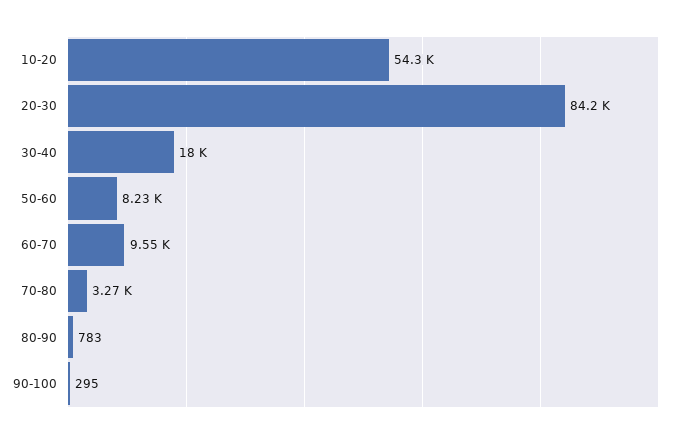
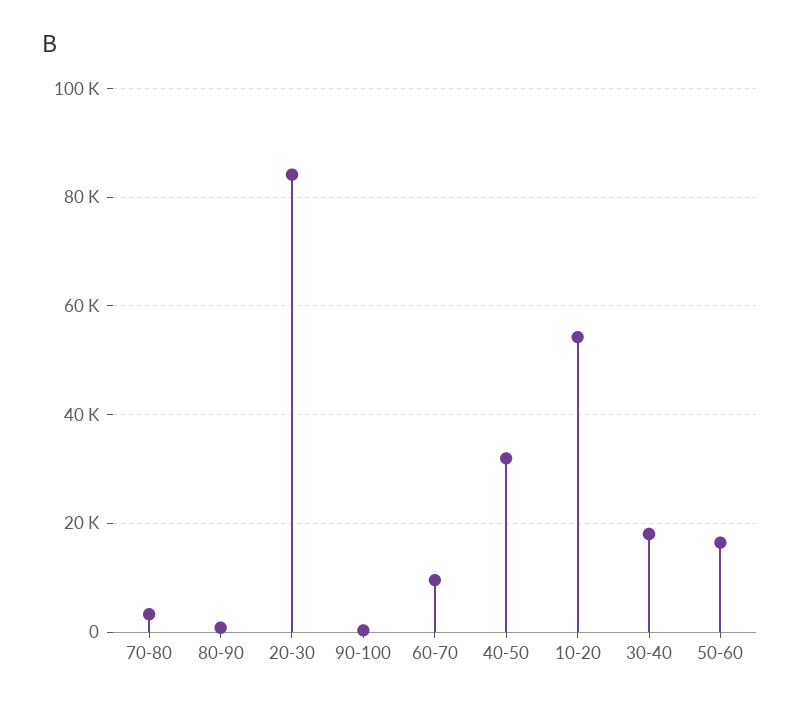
  {
    "10-20": 54300,
    "20-30": 84200,
    "30-40": 18000,
-   "50-60": 8230,
+   "50-60": 16000,
    "60-70": 9550,
    "70-80": 3270,
    "80-90": 783,
-   "90-100": 295
+   "90-100": 295,
+   "40-50": 32000
  }

